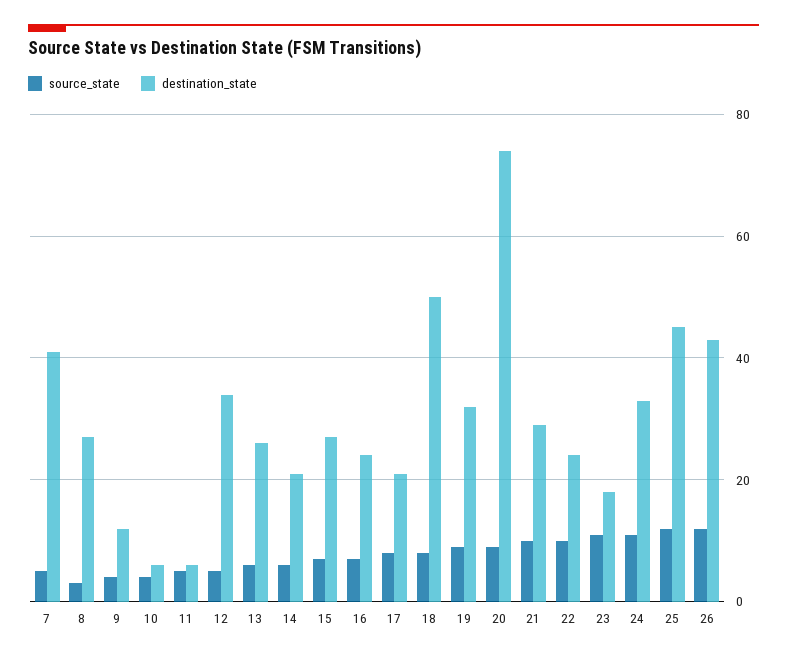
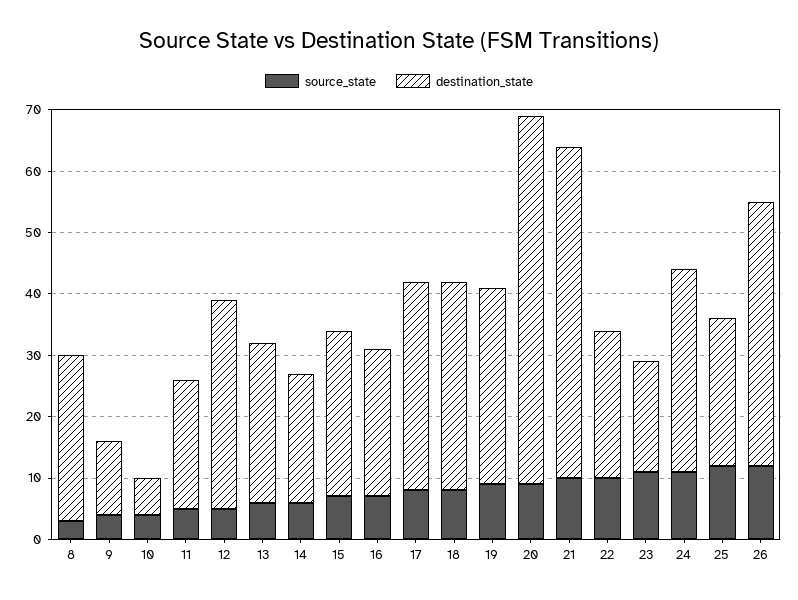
  {
    "source_state": {
-     "7": 5,
      "8": 5,
      "9": 5,
      "10": 5,
      "11": 5,
      "12": 5,
      "13": 5,
      "14": 5,
      "15": 5,
      "16": 5,
      "17": 10,
      "18": 10,
      "19": 10,
      "20": 10,
      "21": 10,
      "22": 10,
      "23": 10,
      "24": 10,
      "25": 10,
      "26": 10
    },
    "destination_state": {
-     "7": 40,
      "8": 25,
      "9": 10,
      "10": 5,
-     "11": 5,
+     "11": 20,
      "12": 35,
      "13": 25,
      "14": 20,
      "15": 25,
      "16": 25,
-     "17": 20,
+     "17": 35,
-     "18": 50,
+     "18": 35,
      "19": 30,
-     "20": 75,
+     "20": 60,
-     "21": 30,
+     "21": 55,
      "22": 25,
      "23": 20,
      "24": 35,
-     "25": 45,
+     "25": 25,
      "26": 45
    }
  }

